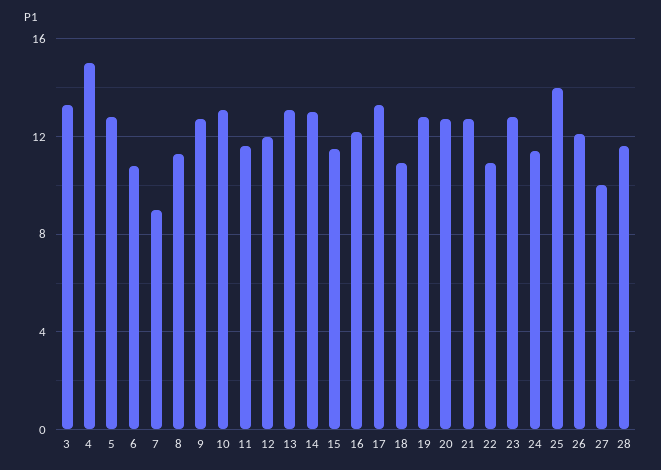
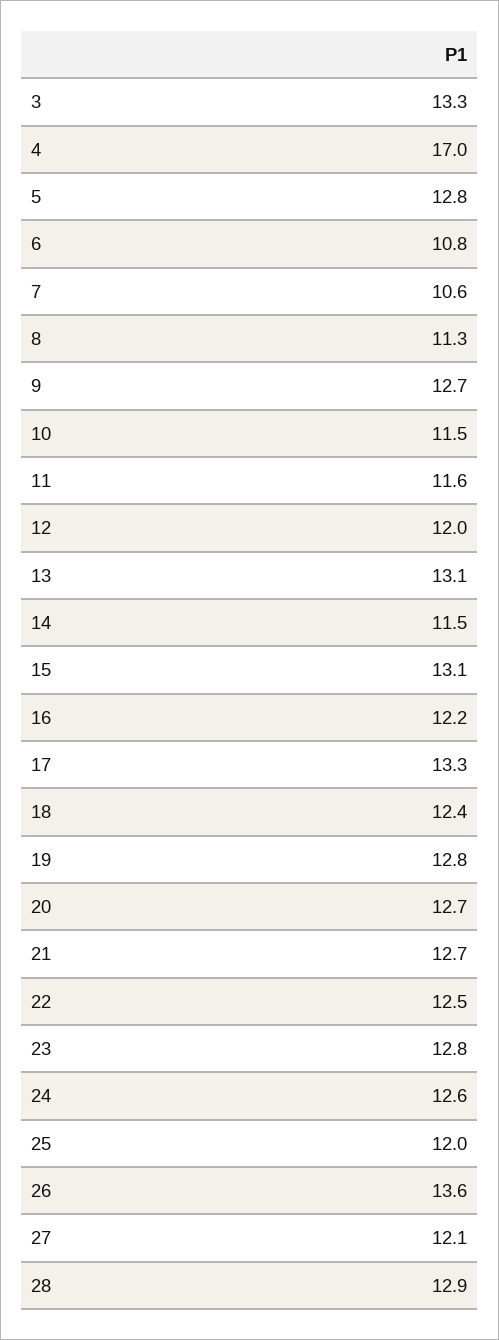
  {
    "3": 13.3,
-   "4": 15,
+   "4": 17,
    "5": 12.8,
    "6": 10.8,
-   "7": 9,
+   "7": 10.6,
    "8": 11.3,
    "9": 12.7,
-   "10": 13,
+   "10": 11.5,
    "11": 11.6,
    "12": 12,
    "13": 13.1,
-   "14": 13,
+   "14": 11.5,
-   "15": 11.5,
+   "15": 13.1,
    "16": 12.2,
    "17": 13.3,
-   "18": 11,
+   "18": 12.4,
    "19": 12.8,
    "20": 12.7,
    "21": 12.7,
-   "22": 11,
+   "22": 12.5,
    "23": 12.8,
-   "24": 11.5,
+   "24": 12.6,
-   "25": 14,
+   "25": 12,
-   "26": 12,
+   "26": 13.6,
-   "27": 10,
+   "27": 12.1,
-   "28": 11.5
+   "28": 12.9
  }

